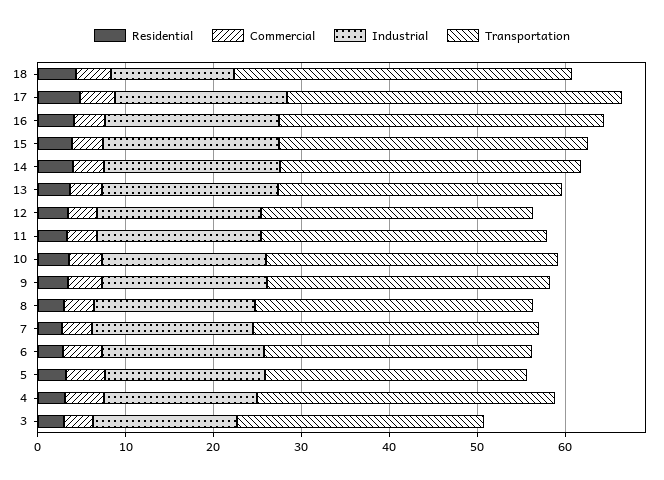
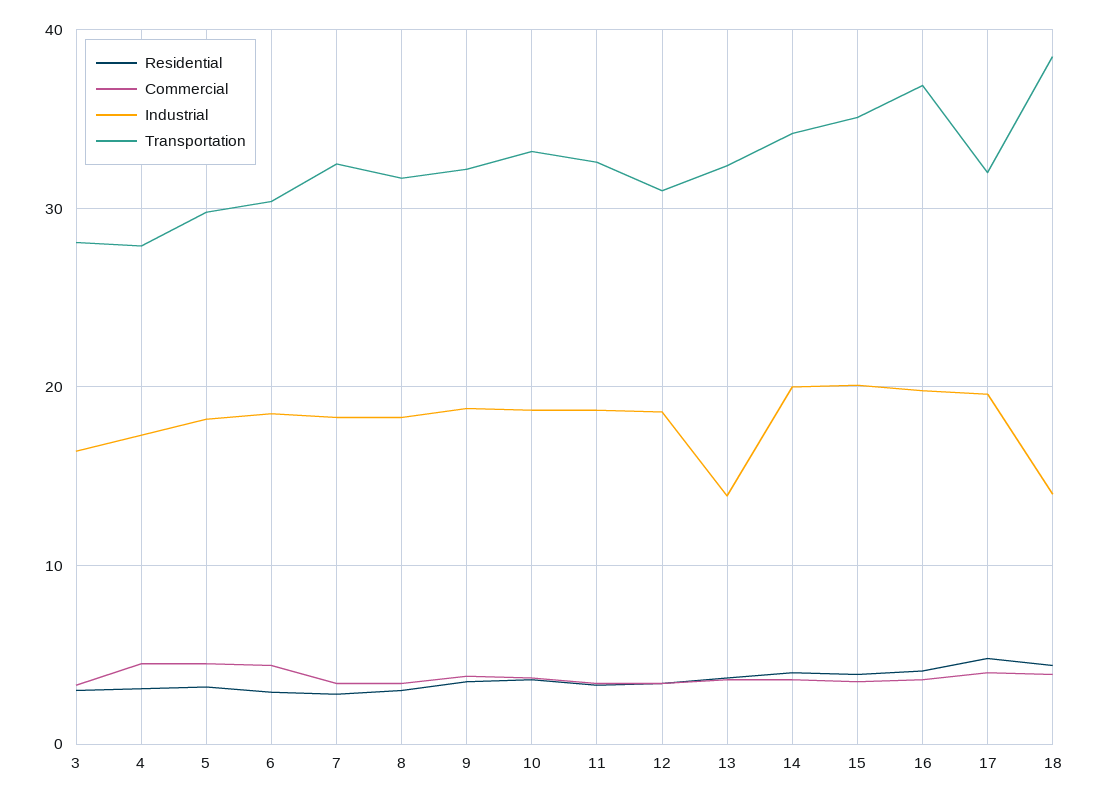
  {
    "Residential": {
      "18": 4,
      "17": 5,
      "16": 4,
      "15": 4,
      "14": 4,
      "13": 4,
      "12": 3,
      "11": 3,
      "10": 4,
      "9": 4,
      "8": 3,
      "7": 3,
      "6": 3,
      "5": 3,
      "4": 3,
      "3": 3
    },
    "Commercial": {
      "18": 4,
      "17": 4,
      "16": 4,
      "15": 4,
      "14": 4,
      "13": 4,
      "12": 3,
      "11": 3,
      "10": 4,
      "9": 4,
      "8": 3,
      "7": 3,
      "6": 4,
      "5": 5,
      "4": 5,
      "3": 3
    },
    "Industrial": {
      "18": 14,
      "17": 20,
      "16": 20,
      "15": 20,
      "14": 20,
-     "13": 20,
+     "13": 14,
      "12": 19,
      "11": 19,
      "10": 19,
      "9": 19,
      "8": 18,
      "7": 18,
      "6": 19,
      "5": 18,
      "4": 17,
      "3": 16
    },
    "Transportation": {
      "18": 39,
-     "17": 38,
+     "17": 32,
      "16": 37,
      "15": 35,
      "14": 34,
      "13": 32,
      "12": 31,
      "11": 33,
      "10": 33,
      "9": 32,
      "8": 32,
      "7": 33,
      "6": 30,
      "5": 30,
-     "4": 34,
+     "4": 28,
      "3": 28
    }
  }

